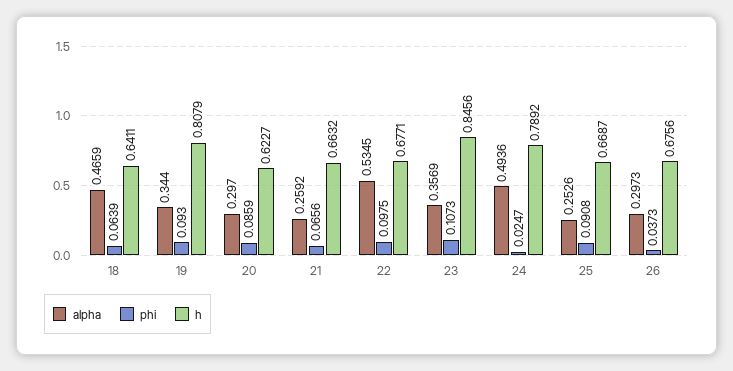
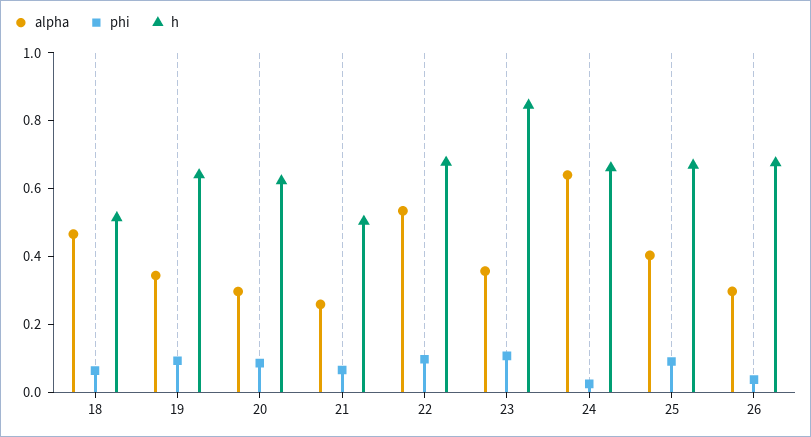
  {
    "alpha": {
      "18": 0.4659,
      "19": 0.344,
      "20": 0.297,
      "21": 0.2592,
      "22": 0.5345,
      "23": 0.3569,
-     "24": 0.4936,
+     "24": 0.65,
-     "25": 0.2526,
+     "25": 0.4,
      "26": 0.2973
    },
    "phi": {
      "18": 0.0639,
      "19": 0.093,
      "20": 0.0859,
      "21": 0.0656,
      "22": 0.0975,
      "23": 0.1073,
      "24": 0.0247,
      "25": 0.0908,
      "26": 0.0373
    },
    "h": {
-     "18": 0.6411,
+     "18": 0.5,
-     "19": 0.8079,
+     "19": 0.65,
      "20": 0.6227,
-     "21": 0.6632,
+     "21": 0.5,
      "22": 0.6771,
      "23": 0.8456,
-     "24": 0.7892,
+     "24": 0.65,
      "25": 0.6687,
      "26": 0.6756
    }
  }

